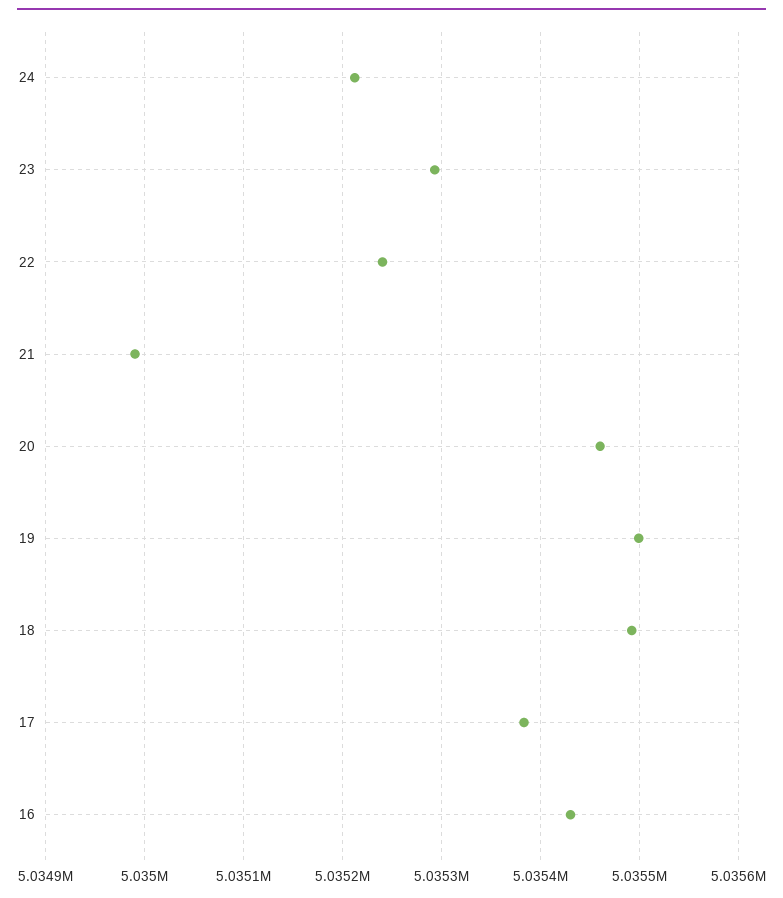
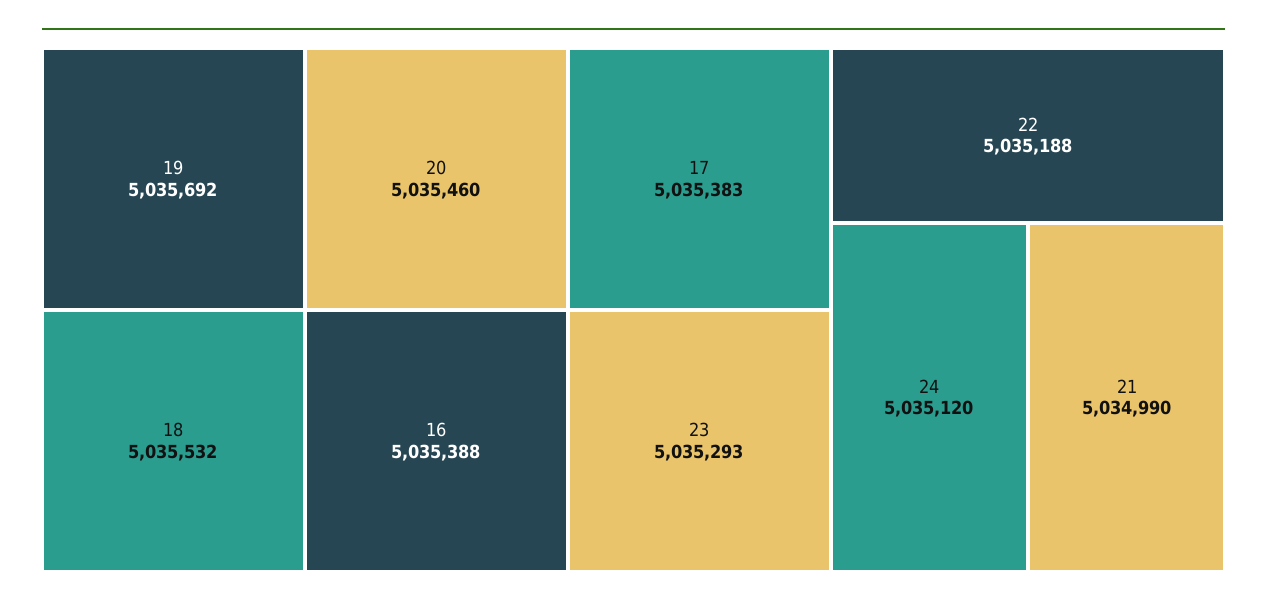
  {
-   "24": 5035210,
+   "24": 5035120,
    "23": 5035293,
-   "22": 5035240,
+   "22": 5035188,
    "21": 5034990,
    "20": 5035460,
-   "19": 5035500,
+   "19": 5035692,
-   "18": 5035490,
+   "18": 5035532,
    "17": 5035383,
-   "16": 5035430
+   "16": 5035388
  }

